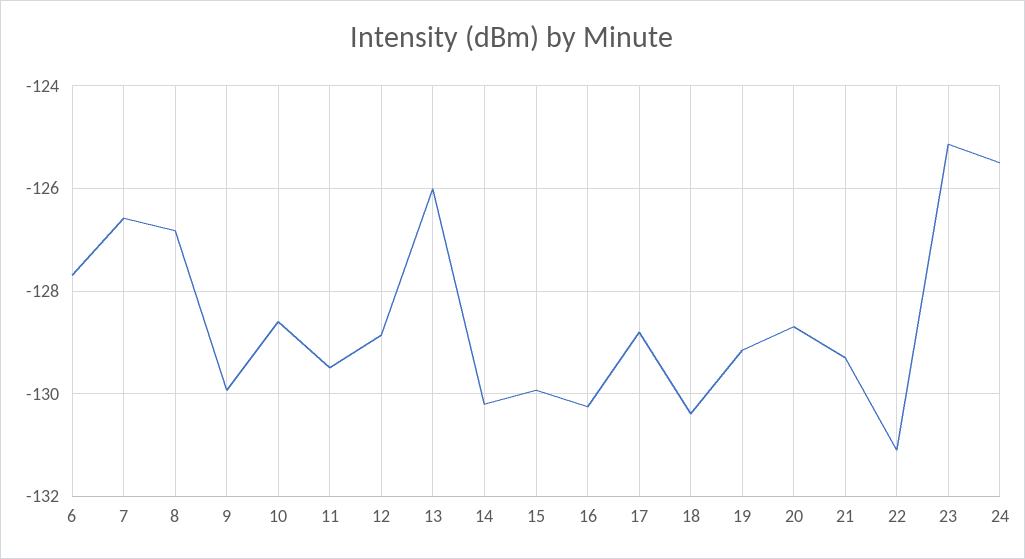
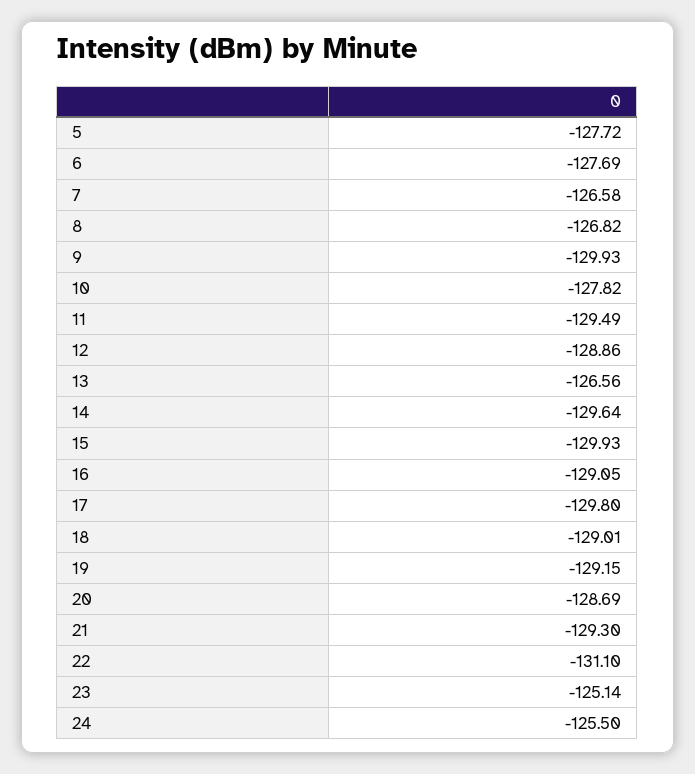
  {
    "6": -127.69,
    "7": -126.58,
    "8": -126.82,
    "9": -129.93,
-   "10": -128.6,
+   "10": -127.82,
    "11": -129.49,
    "12": -128.86,
-   "13": -126,
+   "13": -126.56,
-   "14": -130.2,
+   "14": -129.64,
    "15": -129.93,
-   "16": -130.2,
+   "16": -129.05,
-   "17": -128.8,
+   "17": -129.8,
-   "18": -130.4,
+   "18": -129.01,
    "19": -129.15,
    "20": -128.69,
    "21": -129.3,
    "22": -131.1,
    "23": -125.14,
-   "24": -125.5
+   "24": -125.5,
+   "5": -127.72
  }

